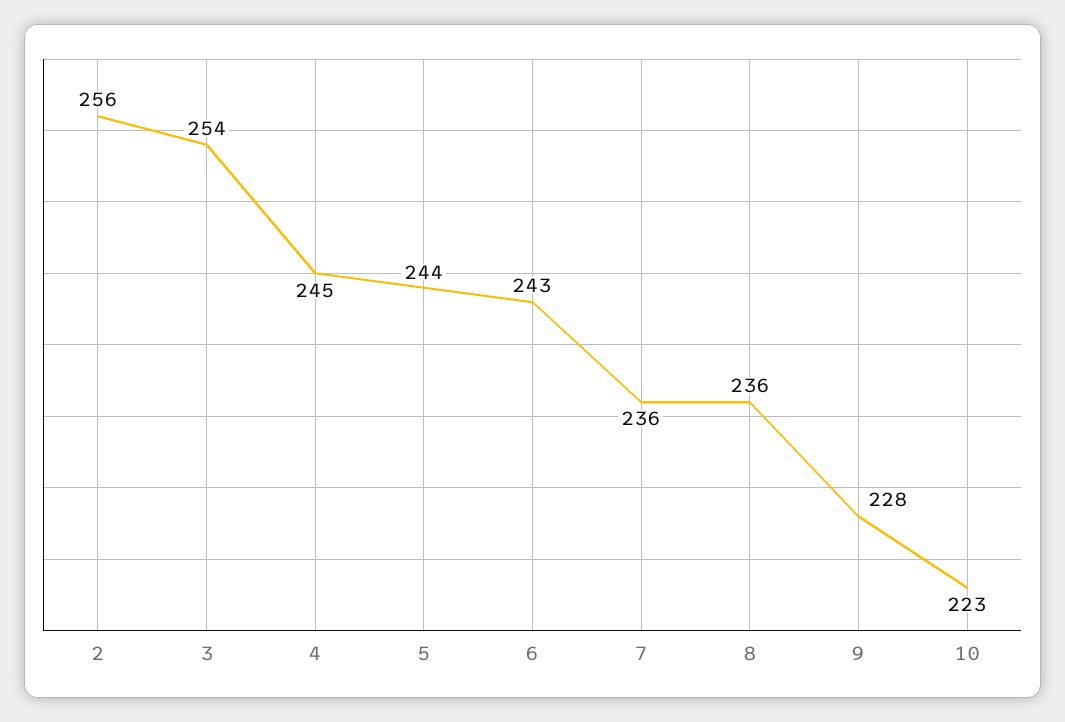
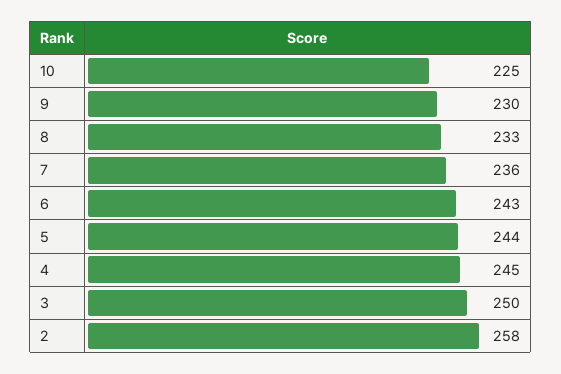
  {
-   "2": 256,
+   "2": 258,
-   "3": 254,
+   "3": 250,
    "4": 245,
    "5": 244,
    "6": 243,
    "7": 236,
-   "8": 236,
+   "8": 233,
-   "9": 228,
+   "9": 230,
-   "10": 223
+   "10": 225
  }

